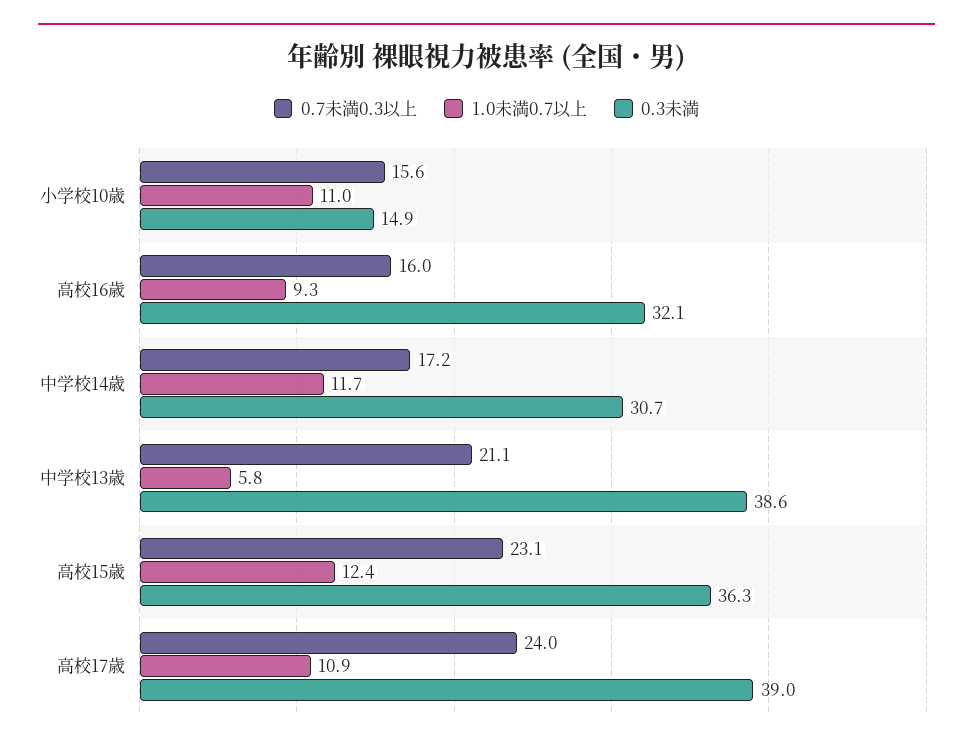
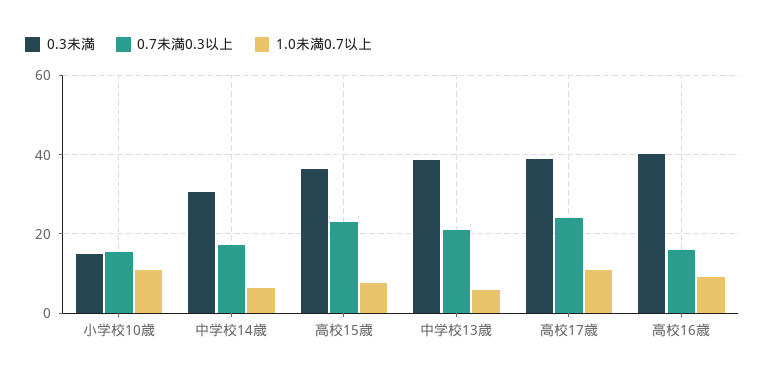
  {
    "0.7未満0.3以上": {
      "小学校10歳": 15.6,
      "高校16歳": 16,
      "中学校14歳": 17.2,
      "中学校13歳": 21.1,
      "高校15歳": 23.1,
      "高校17歳": 24
    },
    "1.0未満0.7以上": {
      "小学校10歳": 11,
      "高校16歳": 9.3,
-     "中学校14歳": 11.7,
+     "中学校14歳": 6,
      "中学校13歳": 5.8,
-     "高校15歳": 12.4,
+     "高校15歳": 8,
      "高校17歳": 10.9
    },
    "0.3未満": {
      "小学校10歳": 14.9,
-     "高校16歳": 32.1,
+     "高校16歳": 40,
      "中学校14歳": 30.7,
      "中学校13歳": 38.6,
      "高校15歳": 36.3,
      "高校17歳": 39
    }
  }

